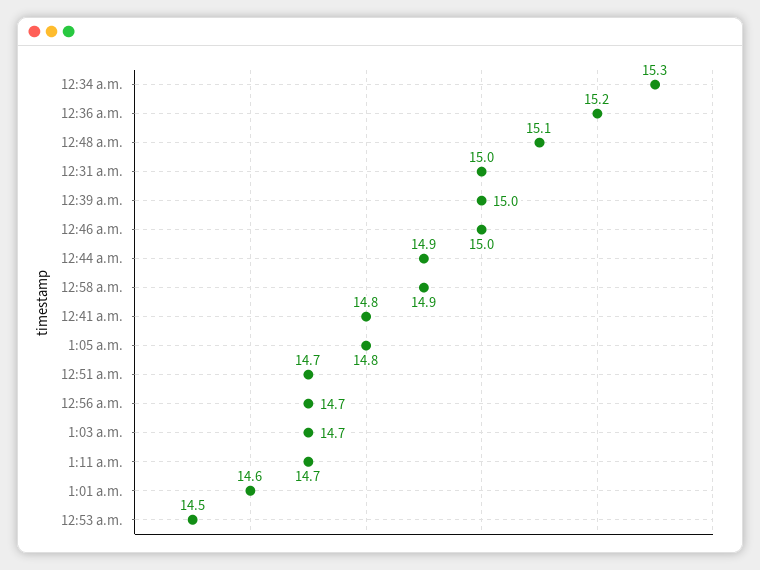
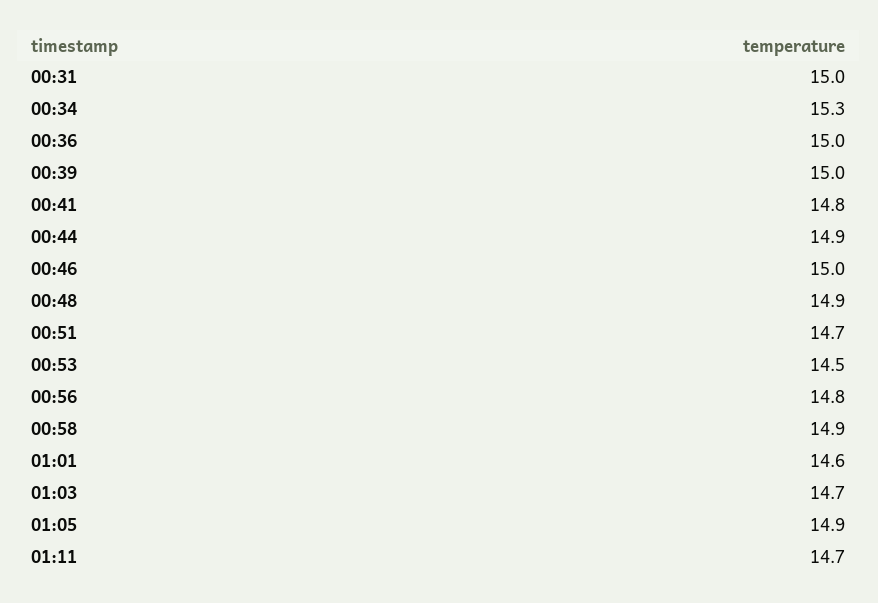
  {
    "12:34 a.m.": 15.3,
-   "12:36 a.m.": 15.2,
+   "12:36 a.m.": 15,
-   "12:48 a.m.": 15.1,
+   "12:48 a.m.": 14.9,
    "12:31 a.m.": 15,
    "12:39 a.m.": 15,
    "12:46 a.m.": 15,
    "12:44 a.m.": 14.9,
    "12:58 a.m.": 14.9,
    "12:41 a.m.": 14.8,
-   "1:05 a.m.": 14.8,
+   "1:05 a.m.": 14.9,
    "12:51 a.m.": 14.7,
-   "12:56 a.m.": 14.7,
+   "12:56 a.m.": 14.8,
    "1:03 a.m.": 14.7,
    "1:11 a.m.": 14.7,
    "1:01 a.m.": 14.6,
    "12:53 a.m.": 14.5
  }

